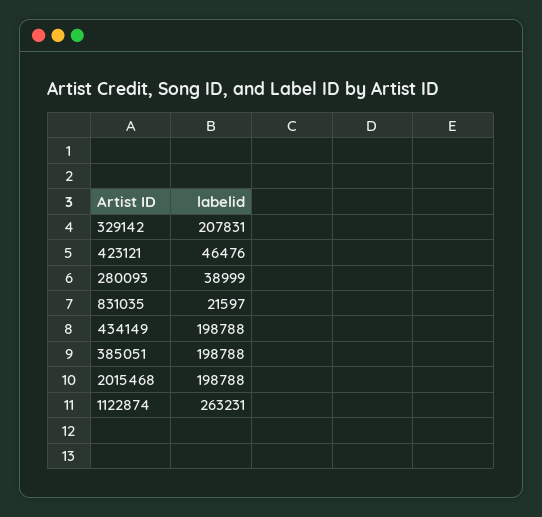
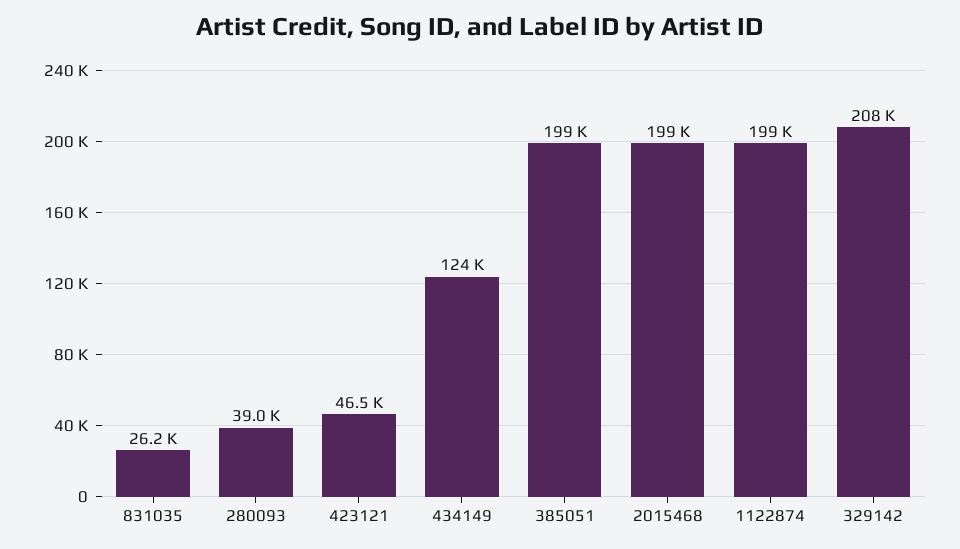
  {
    "329142": 207831,
    "423121": 46476,
    "280093": 38999,
-   "831035": 21597,
+   "831035": 26200,
-   "434149": 198788,
+   "434149": 124000,
    "385051": 198788,
    "2015468": 198788,
-   "1122874": 263231
+   "1122874": 199000
  }

